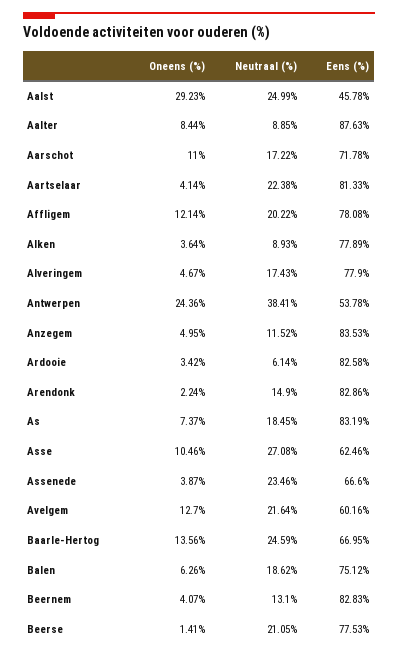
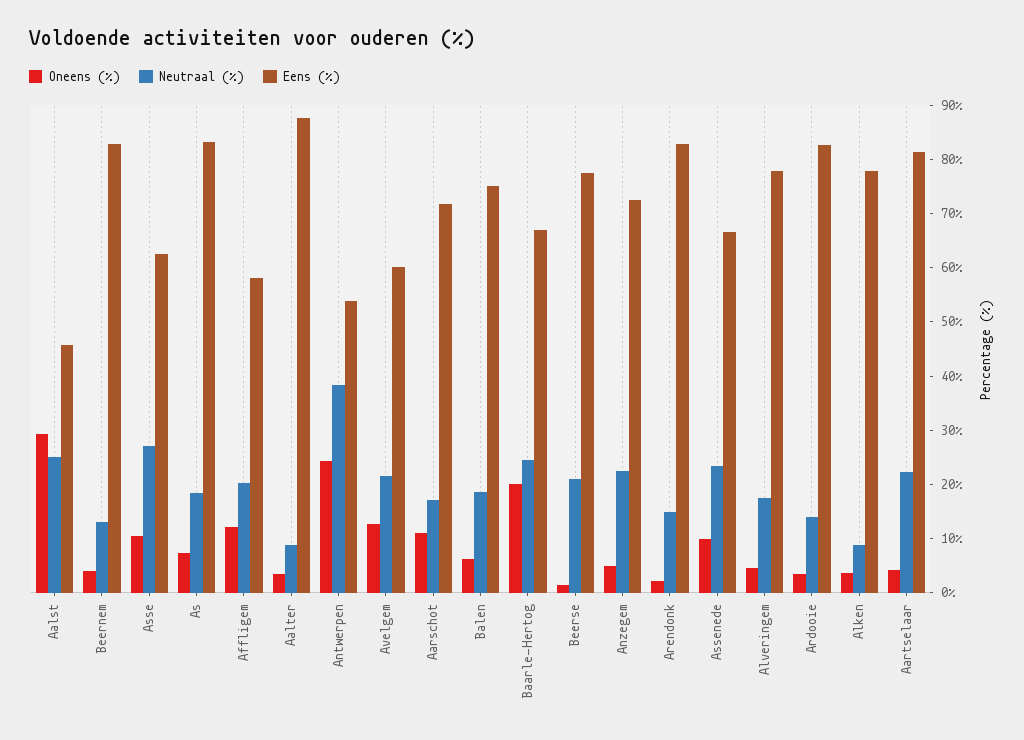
  {
    "Oneens (%)": {
      "Aalst": 29.23,
-     "Aalter": 8.44,
+     "Aalter": 4,
      "Aarschot": 11,
      "Aartselaar": 4.14,
      "Affligem": 12.14,
      "Alken": 3.64,
      "Alveringem": 4.67,
      "Antwerpen": 24.36,
      "Anzegem": 4.95,
      "Ardooie": 3.42,
      "Arendonk": 2.24,
      "As": 7.37,
      "Asse": 10.46,
-     "Assenede": 3.87,
+     "Assenede": 10,
      "Avelgem": 12.7,
-     "Baarle-Hertog": 13.56,
+     "Baarle-Hertog": 20,
      "Balen": 6.26,
      "Beernem": 4.07,
      "Beerse": 1.41
    },
    "Neutraal (%)": {
      "Aalst": 24.99,
      "Aalter": 8.85,
      "Aarschot": 17.22,
      "Aartselaar": 22.38,
      "Affligem": 20.22,
      "Alken": 8.93,
      "Alveringem": 17.43,
      "Antwerpen": 38.41,
-     "Anzegem": 11.52,
+     "Anzegem": 22,
-     "Ardooie": 6.14,
+     "Ardooie": 14,
      "Arendonk": 14.9,
      "As": 18.45,
      "Asse": 27.08,
      "Assenede": 23.46,
      "Avelgem": 21.64,
      "Baarle-Hertog": 24.59,
      "Balen": 18.62,
      "Beernem": 13.1,
      "Beerse": 21.05
    },
    "Eens (%)": {
      "Aalst": 45.78,
      "Aalter": 87.63,
      "Aarschot": 71.78,
      "Aartselaar": 81.33,
-     "Affligem": 78.08,
+     "Affligem": 58,
      "Alken": 77.89,
      "Alveringem": 77.9,
      "Antwerpen": 53.78,
-     "Anzegem": 83.53,
+     "Anzegem": 72,
      "Ardooie": 82.58,
      "Arendonk": 82.86,
      "As": 83.19,
      "Asse": 62.46,
      "Assenede": 66.6,
      "Avelgem": 60.16,
      "Baarle-Hertog": 66.95,
      "Balen": 75.12,
      "Beernem": 82.83,
      "Beerse": 77.53
    }
  }

